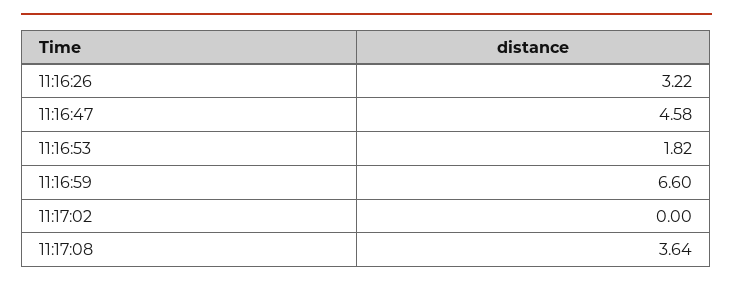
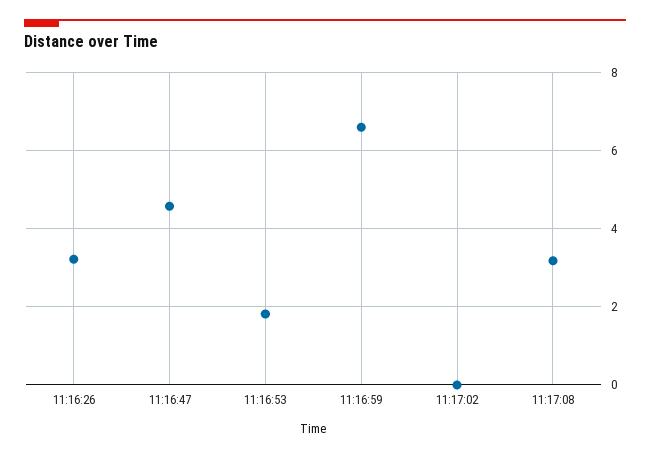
  {
    "11:16:26": 3.22,
    "11:16:47": 4.58,
    "11:16:53": 1.82,
    "11:16:59": 6.6,
    "11:17:02": 0,
-   "11:17:08": 3.64
+   "11:17:08": 3.2
  }

